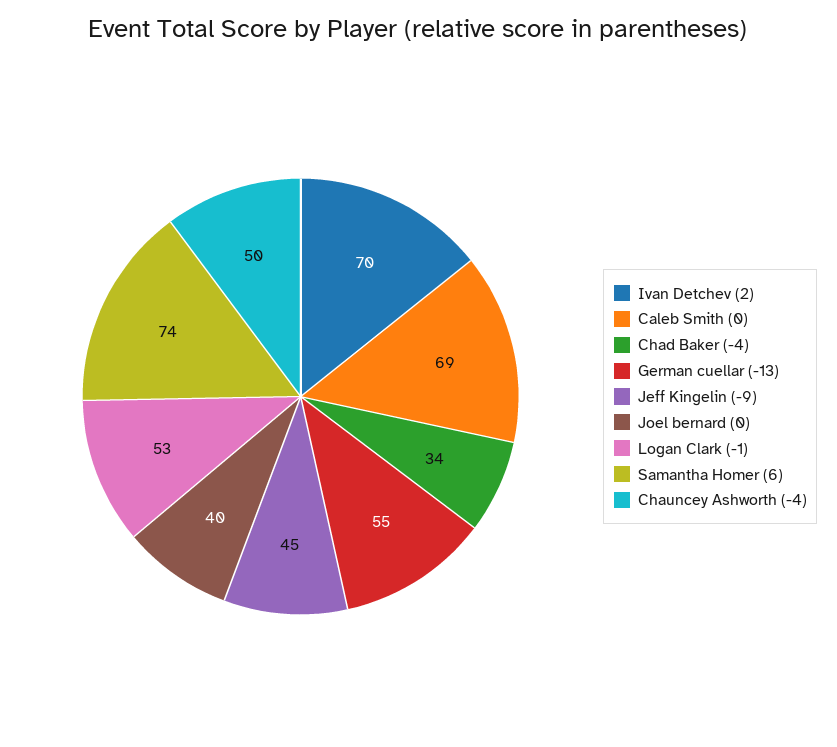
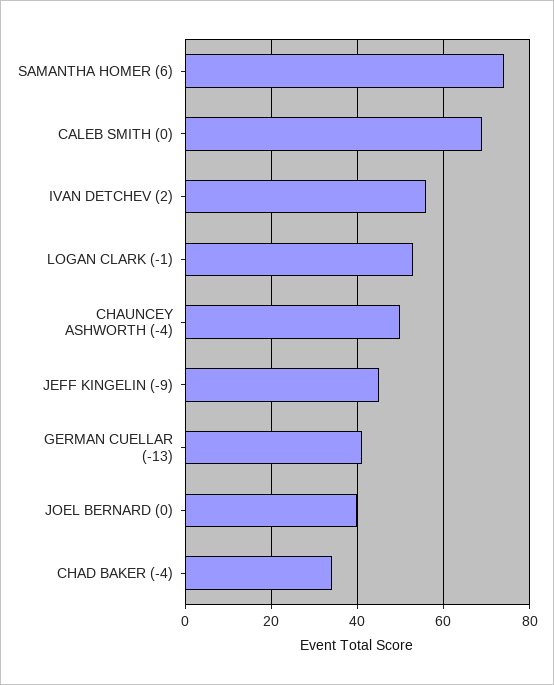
  {
-   "Ivan Detchev (2)": 70,
+   "Ivan Detchev (2)": 55,
    "Caleb Smith (0)": 69,
    "Chad Baker (-4)": 34,
-   "German cuellar (-13)": 55,
+   "German cuellar (-13)": 40,
    "Jeff Kingelin (-9)": 45,
    "Joel bernard (0)": 40,
    "Logan Clark (-1)": 53,
    "Samantha Homer (6)": 74,
    "Chauncey Ashworth (-4)": 50
  }

